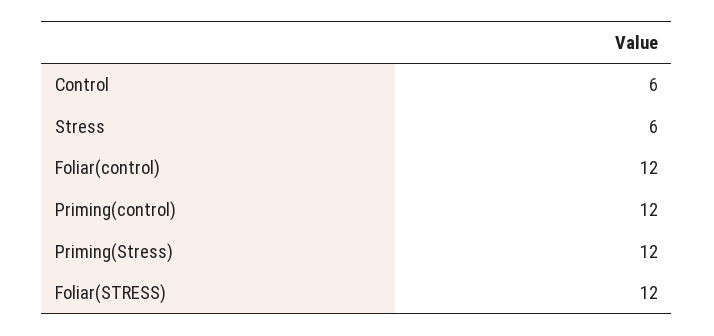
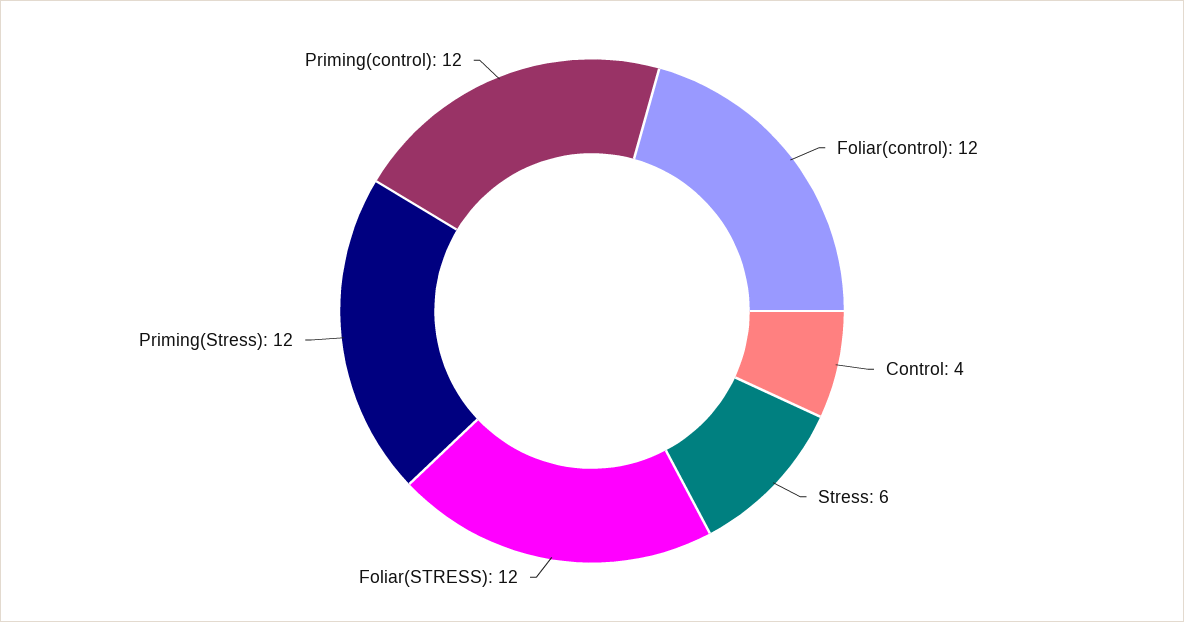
  {
-   "Control": 6,
+   "Control": 4,
    "Stress": 6,
    "Foliar(control)": 12,
    "Priming(control)": 12,
    "Priming(Stress)": 12,
    "Foliar(STRESS)": 12
  }

